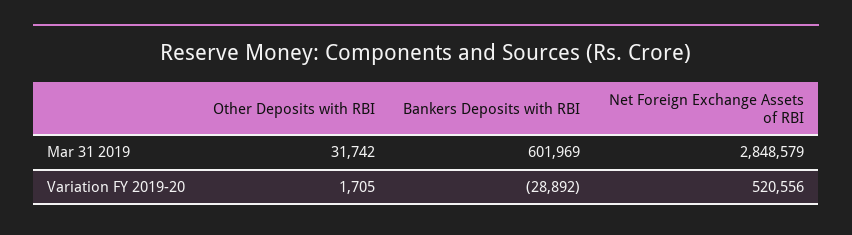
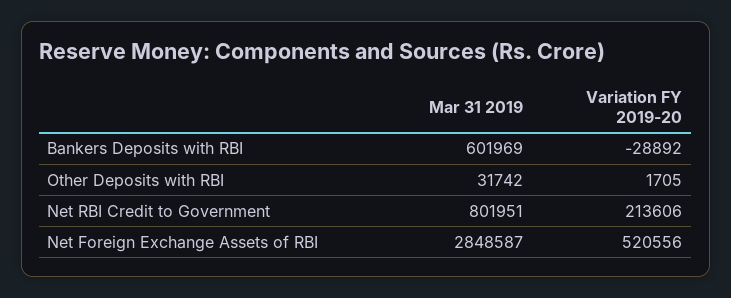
  {
    "Other Deposits with RBI": {
      "Mar 31 2019": 31742,
      "Variation FY 2019-20": 1705
    },
    "Bankers Deposits with RBI": {
      "Mar 31 2019": 601969,
      "Variation FY 2019-20": -28892
    },
    "Net Foreign Exchange Assets of RBI": {
-     "Mar 31 2019": 2848579,
+     "Mar 31 2019": 2848587,
      "Variation FY 2019-20": 520556
-   }
+   },
+   "Net RBI Credit to Government": {
+     "Mar 31 2019": 801951,
+     "Variation FY 2019-20": 213606
+   }
  }

